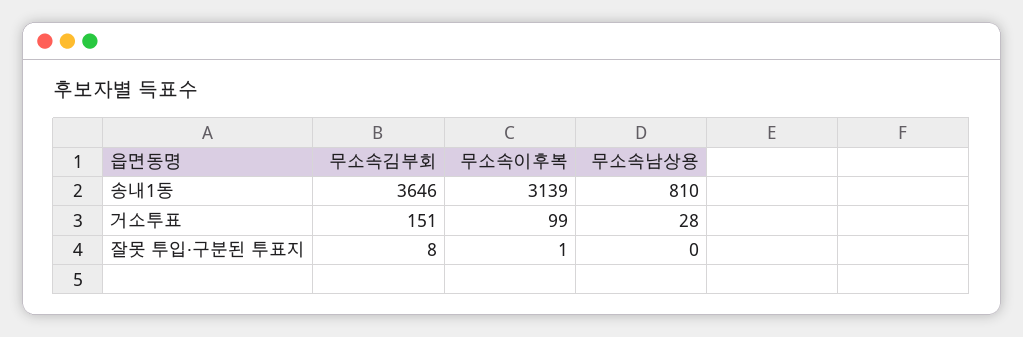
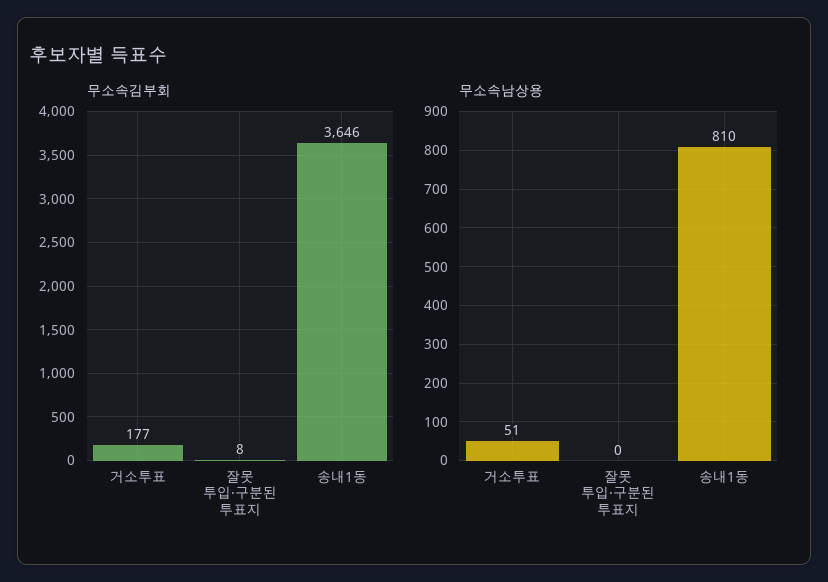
  {
    "무소속김부회": {
      "송내1동": 3646,
-     "거소투표": 151,
+     "거소투표": 177,
      "잘못 투입·구분된 투표지": 8
    },
-   "무소속이후복": {
-     "송내1동": 3139,
-     "거소투표": 99,
-     "잘못 투입·구분된 투표지": 1
-   },
    "무소속남상용": {
      "송내1동": 810,
-     "거소투표": 28,
+     "거소투표": 51,
      "잘못 투입·구분된 투표지": 0
    }
  }

